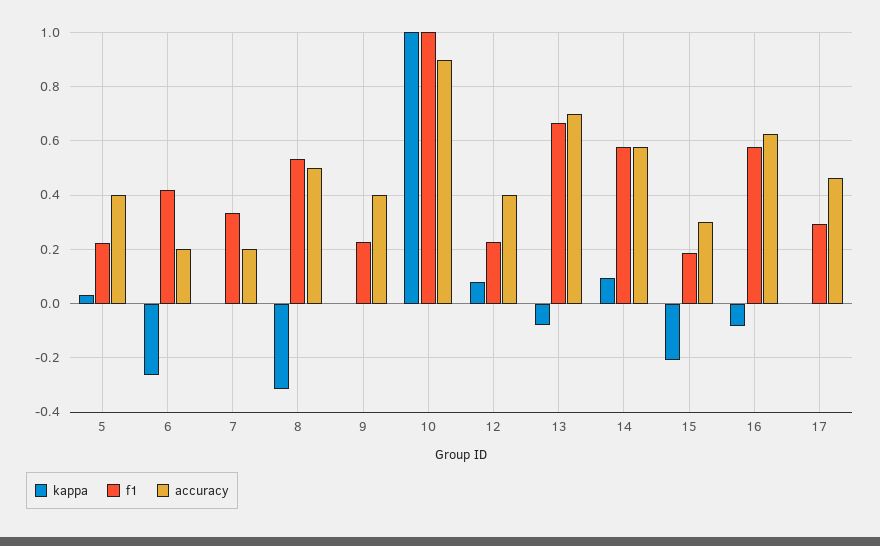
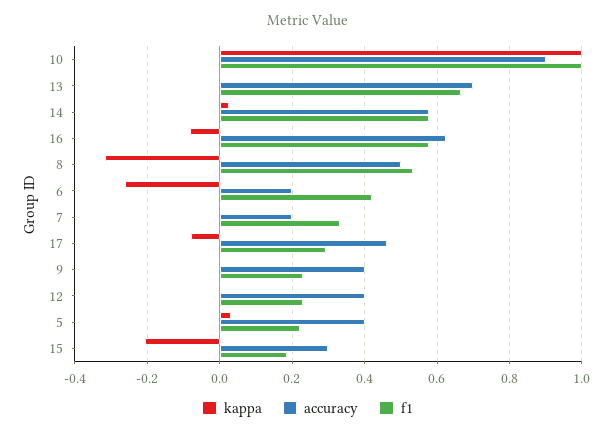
  {
    "kappa": {
      "5": 0.04,
      "6": -0.26,
      "7": 0,
      "8": -0.32,
      "9": 0,
      "10": 1,
-     "12": 0.075,
+     "12": 0,
-     "13": -0.075,
+     "13": 0,
-     "14": 0.1,
+     "14": 0.02,
      "15": -0.2,
      "16": -0.08,
-     "17": 0
+     "17": -0.08
    },
    "f1": {
      "5": 0.22,
      "6": 0.42,
      "7": 0.34,
      "8": 0.54,
      "9": 0.22,
      "10": 1,
      "12": 0.22,
      "13": 0.66,
      "14": 0.58,
      "15": 0.18,
      "16": 0.58,
      "17": 0.3
    },
    "accuracy": {
      "5": 0.4,
      "6": 0.2,
      "7": 0.2,
      "8": 0.5,
      "9": 0.4,
      "10": 0.9,
      "12": 0.4,
      "13": 0.7,
      "14": 0.58,
      "15": 0.3,
      "16": 0.62,
      "17": 0.46
    }
  }

